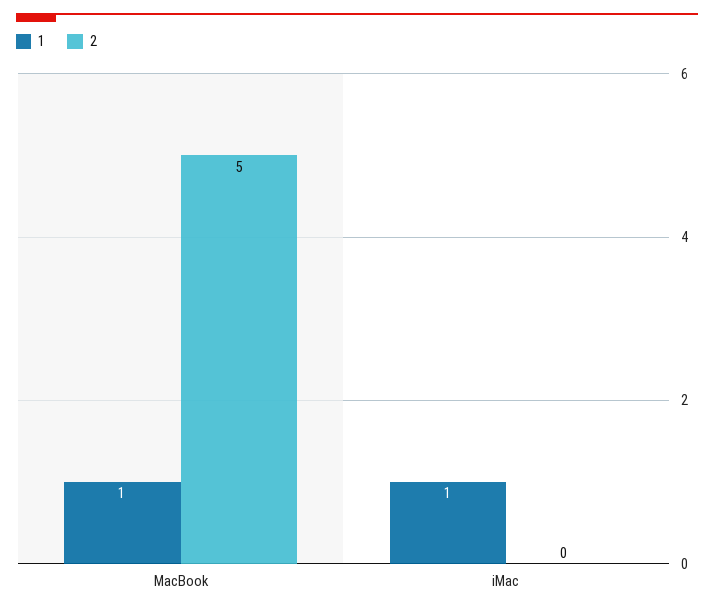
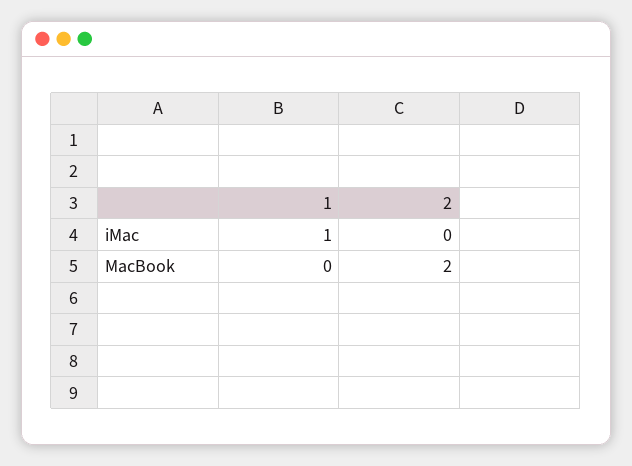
  {
    "1": {
-     "MacBook": 1,
+     "MacBook": 0,
      "iMac": 1
    },
    "2": {
-     "MacBook": 5,
+     "MacBook": 2,
      "iMac": 0
    }
  }

